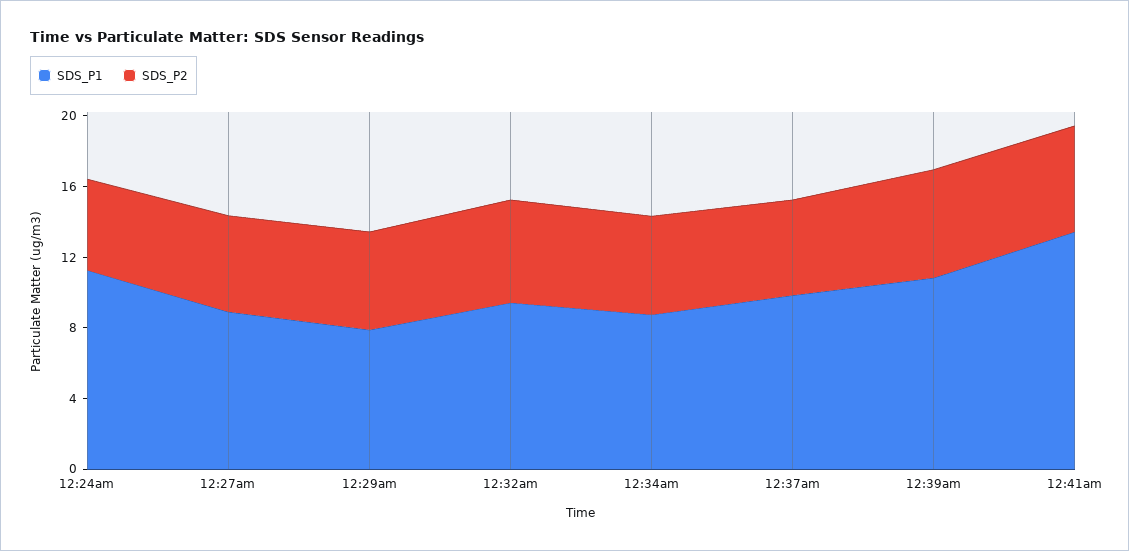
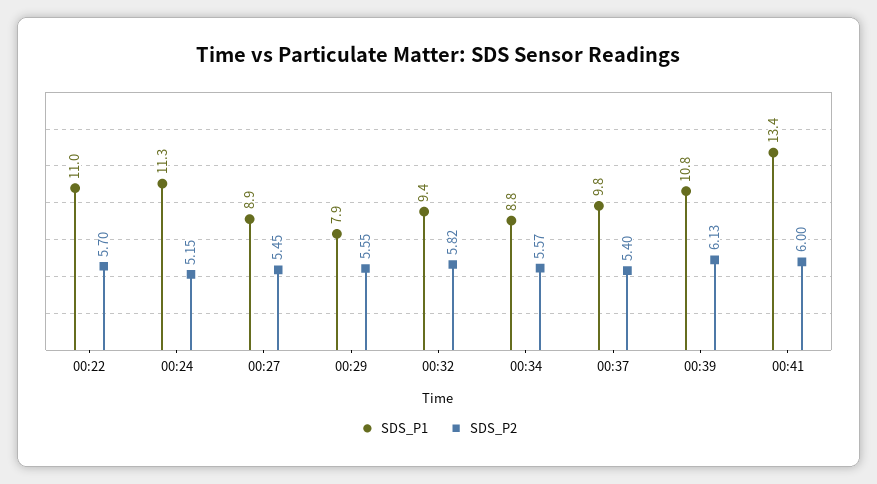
  {
    "SDS_P1": {
      "12:24am": 11.3,
      "12:27am": 8.9,
      "12:29am": 7.9,
      "12:32am": 9.4,
      "12:34am": 8.8,
      "12:37am": 9.8,
      "12:39am": 10.8,
-     "12:41am": 13.4
+     "12:41am": 13.4,
+     "00:22": 11
    },
    "SDS_P2": {
      "12:24am": 5.15,
      "12:27am": 5.45,
      "12:29am": 5.55,
      "12:32am": 5.82,
      "12:34am": 5.57,
      "12:37am": 5.4,
      "12:39am": 6.13,
-     "12:41am": 6
+     "12:41am": 6,
+     "00:22": 5.7
    }
  }

